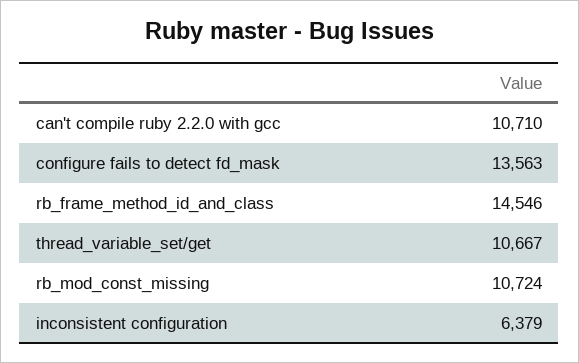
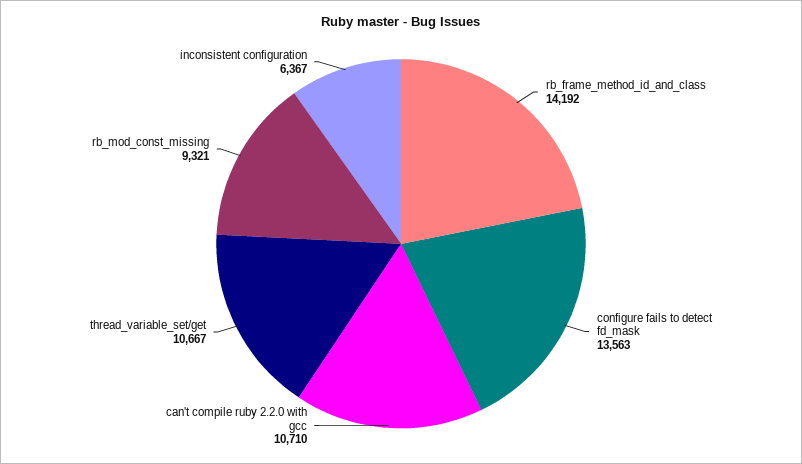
  {
    "can't compile ruby 2.2.0 with gcc": 10710,
    "configure fails to detect fd_mask": 13563,
-   "rb_frame_method_id_and_class": 14546,
+   "rb_frame_method_id_and_class": 14192,
    "thread_variable_set/get": 10667,
-   "rb_mod_const_missing": 10724,
+   "rb_mod_const_missing": 9321,
-   "inconsistent configuration": 6379
+   "inconsistent configuration": 6367
  }

